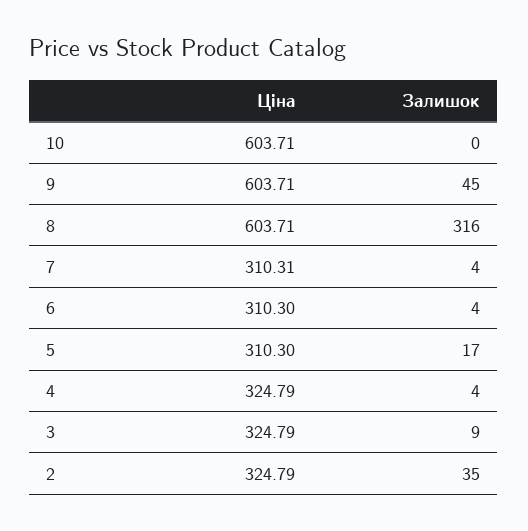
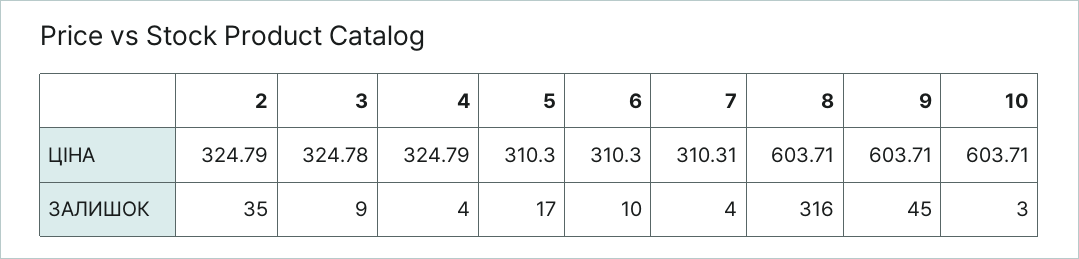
  {
    "Ціна": {
      "10": 603.71,
      "9": 603.71,
      "8": 603.71,
      "7": 310.31,
      "6": 310.3,
      "5": 310.3,
      "4": 324.79,
-     "3": 324.79,
+     "3": 324.78,
      "2": 324.79
    },
    "Залишок": {
-     "10": 0,
+     "10": 3,
      "9": 45,
      "8": 316,
      "7": 4,
-     "6": 4,
+     "6": 10,
      "5": 17,
      "4": 4,
      "3": 9,
      "2": 35
    }
  }

